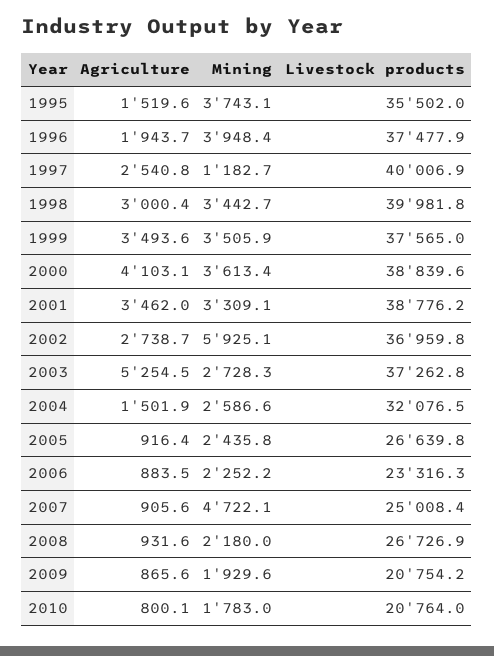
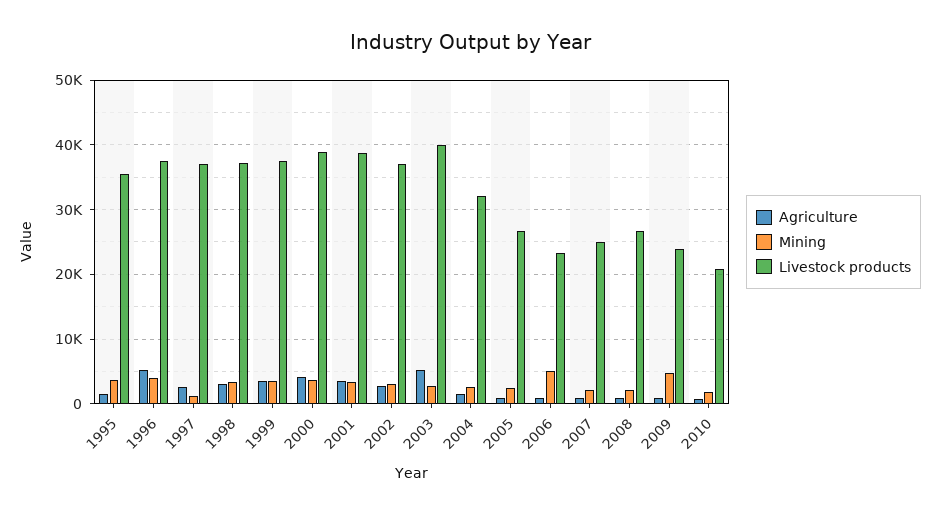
  {
    "Agriculture": {
      "1995": 1519.6,
-     "1996": 1943.7,
+     "1996": 5000,
      "1997": 2540.8,
      "1998": 3000.4,
      "1999": 3493.6,
      "2000": 4103.1,
      "2001": 3462,
      "2002": 2738.7,
      "2003": 5254.5,
      "2004": 1501.9,
      "2005": 916.4,
      "2006": 883.5,
      "2007": 905.6,
      "2008": 931.6,
      "2009": 865.6,
      "2010": 800.1
    },
    "Mining": {
      "1995": 3743.1,
      "1996": 3948.4,
      "1997": 1182.7,
      "1998": 3442.7,
      "1999": 3505.9,
      "2000": 3613.4,
      "2001": 3309.1,
-     "2002": 5925.1,
+     "2002": 3000,
      "2003": 2728.3,
      "2004": 2586.6,
      "2005": 2435.8,
-     "2006": 2252.2,
+     "2006": 5000,
-     "2007": 4722.1,
+     "2007": 2000,
      "2008": 2180,
-     "2009": 1929.6,
+     "2009": 5000,
      "2010": 1783
    },
    "Livestock products": {
      "1995": 35502,
      "1996": 37477.9,
-     "1997": 40006.9,
+     "1997": 37000,
-     "1998": 39981.8,
+     "1998": 37000,
      "1999": 37565,
      "2000": 38839.6,
      "2001": 38776.2,
      "2002": 36959.8,
-     "2003": 37262.8,
+     "2003": 40000,
      "2004": 32076.5,
      "2005": 26639.8,
      "2006": 23316.3,
      "2007": 25008.4,
      "2008": 26726.9,
-     "2009": 20754.2,
+     "2009": 24000,
      "2010": 20764
    }
  }

